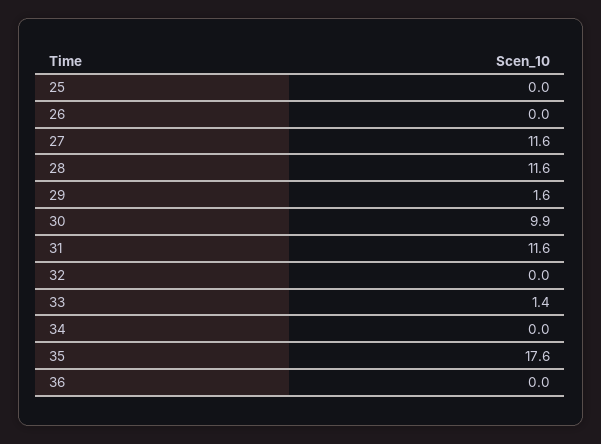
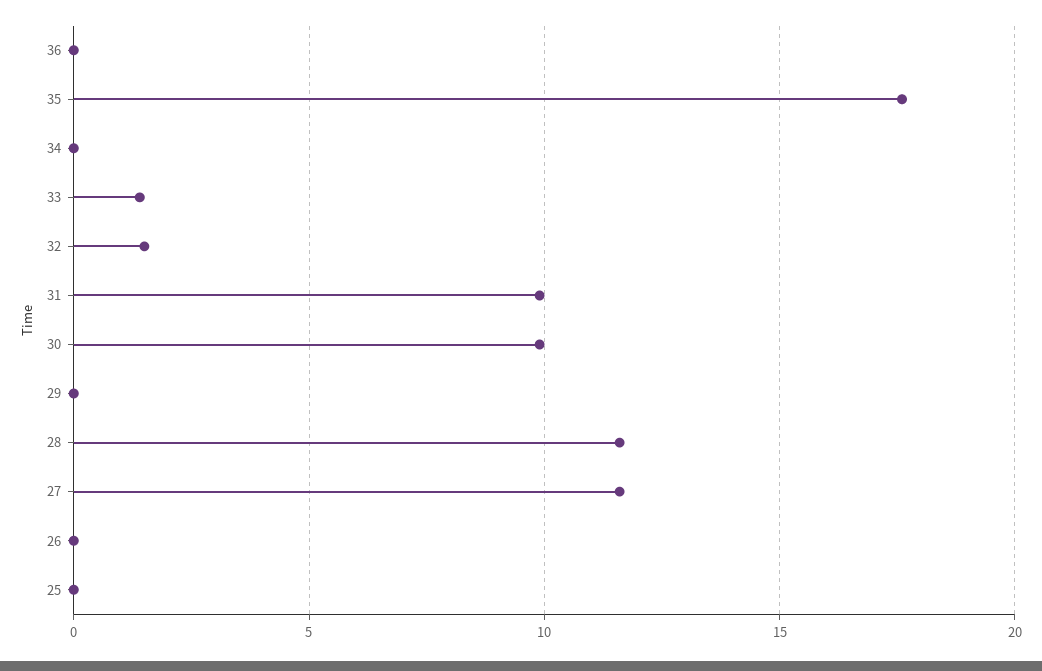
  {
    "25": 0,
    "26": 0,
    "27": 11.6,
    "28": 11.6,
-   "29": 1.6,
+   "29": 0,
    "30": 9.9,
-   "31": 11.6,
+   "31": 10,
-   "32": 0,
+   "32": 1.5,
    "33": 1.4,
    "34": 0,
    "35": 17.6,
    "36": 0
  }

